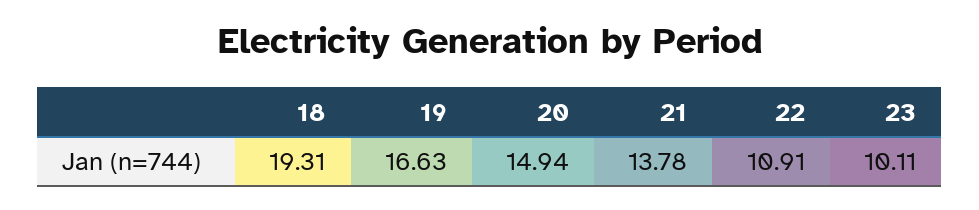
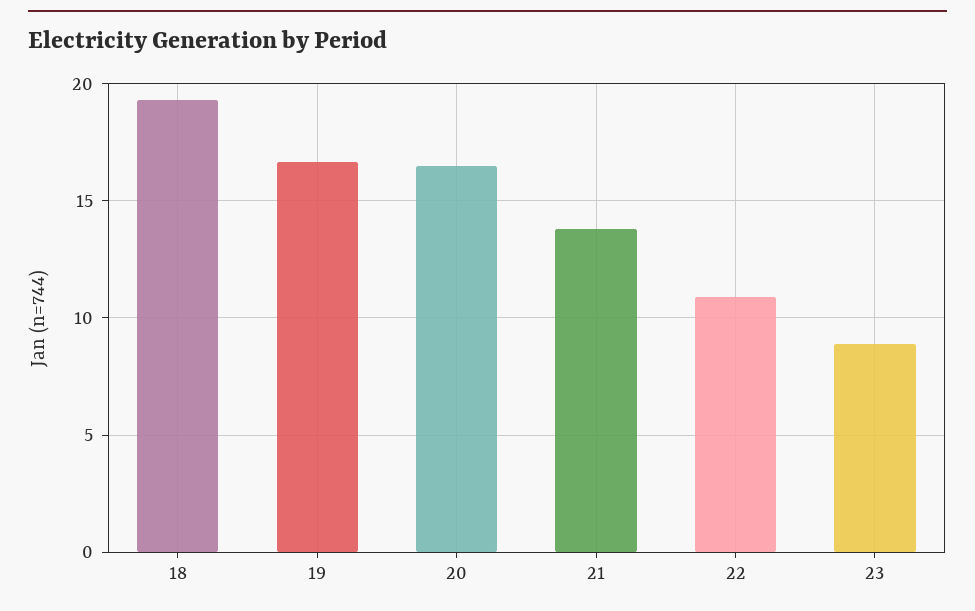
  {
    "18": 19.31,
    "19": 16.63,
-   "20": 14.94,
+   "20": 16.5,
    "21": 13.78,
    "22": 10.91,
-   "23": 10.11
+   "23": 9
  }

